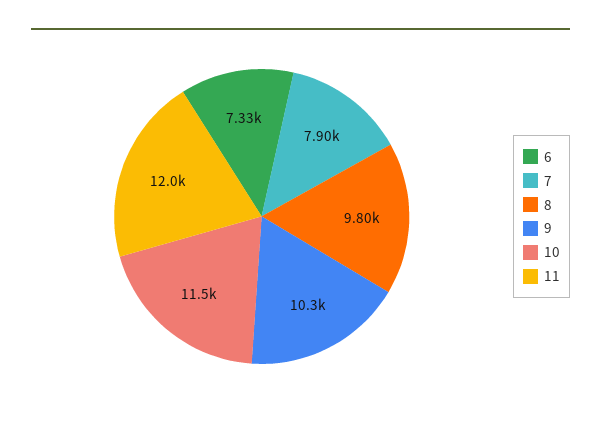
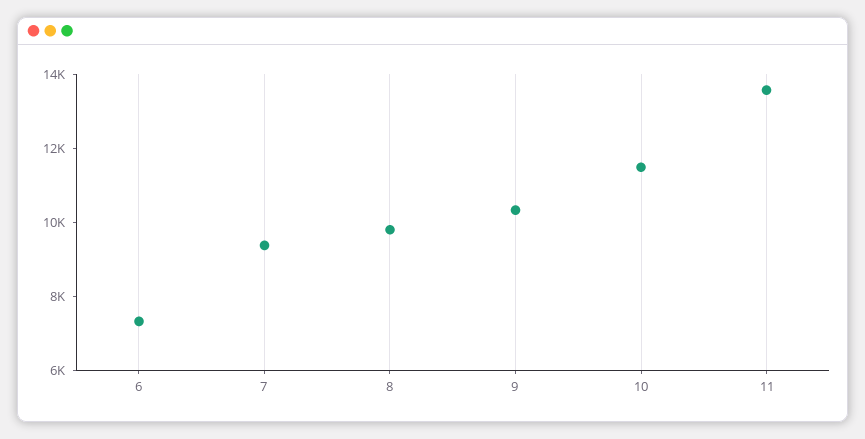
  {
    "6": 7330,
-   "7": 7900,
+   "7": 9500,
    "8": 9800,
    "9": 10300,
    "10": 11500,
-   "11": 12000
+   "11": 13500
  }

